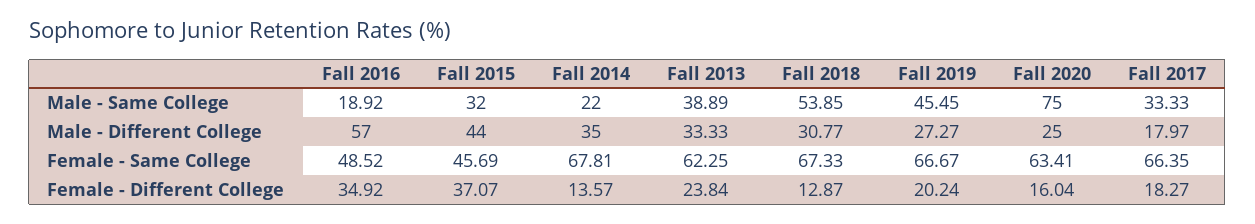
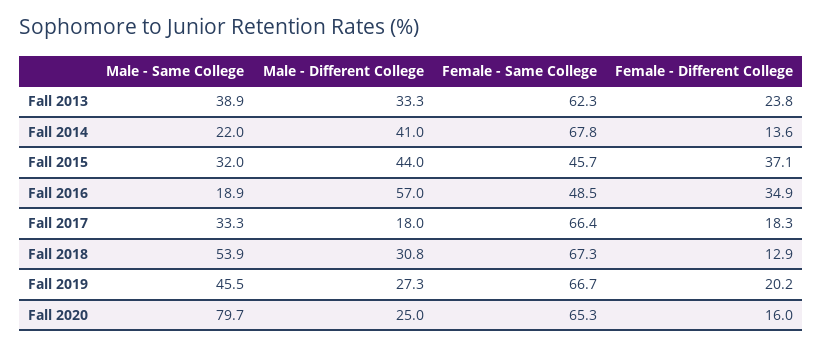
  {
    "Fall 2016": {
      "Male - Same College": 18.92,
      "Male - Different College": 57,
      "Female - Same College": 48.52,
      "Female - Different College": 34.92
    },
    "Fall 2015": {
      "Male - Same College": 32,
      "Male - Different College": 44,
      "Female - Same College": 45.69,
      "Female - Different College": 37.07
    },
    "Fall 2014": {
      "Male - Same College": 22,
-     "Male - Different College": 35,
+     "Male - Different College": 41,
      "Female - Same College": 67.81,
      "Female - Different College": 13.57
    },
    "Fall 2013": {
      "Male - Same College": 38.89,
      "Male - Different College": 33.33,
      "Female - Same College": 62.25,
      "Female - Different College": 23.84
    },
    "Fall 2018": {
      "Male - Same College": 53.85,
      "Male - Different College": 30.77,
      "Female - Same College": 67.33,
      "Female - Different College": 12.87
    },
    "Fall 2019": {
      "Male - Same College": 45.45,
      "Male - Different College": 27.27,
      "Female - Same College": 66.67,
      "Female - Different College": 20.24
    },
    "Fall 2020": {
-     "Male - Same College": 75,
+     "Male - Same College": 79.7,
      "Male - Different College": 25,
-     "Female - Same College": 63.41,
+     "Female - Same College": 65.3,
      "Female - Different College": 16.04
    },
    "Fall 2017": {
      "Male - Same College": 33.33,
      "Male - Different College": 17.97,
      "Female - Same College": 66.35,
      "Female - Different College": 18.27
    }
  }

